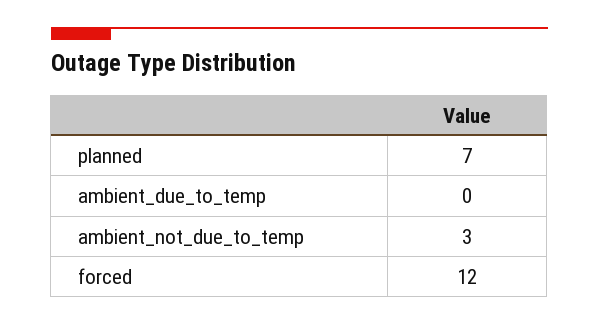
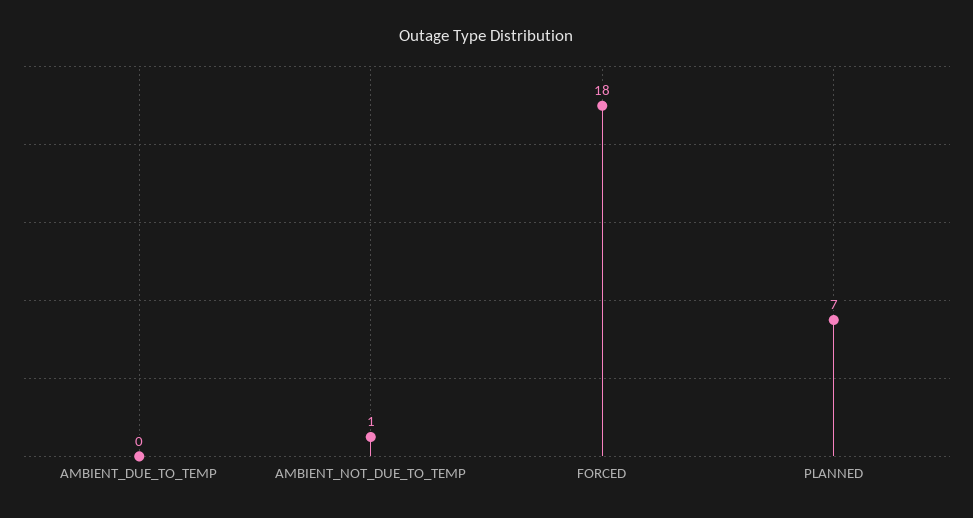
  {
    "planned": 7,
    "ambient_due_to_temp": 0,
-   "ambient_not_due_to_temp": 3,
+   "ambient_not_due_to_temp": 1,
-   "forced": 12
+   "forced": 18
  }

